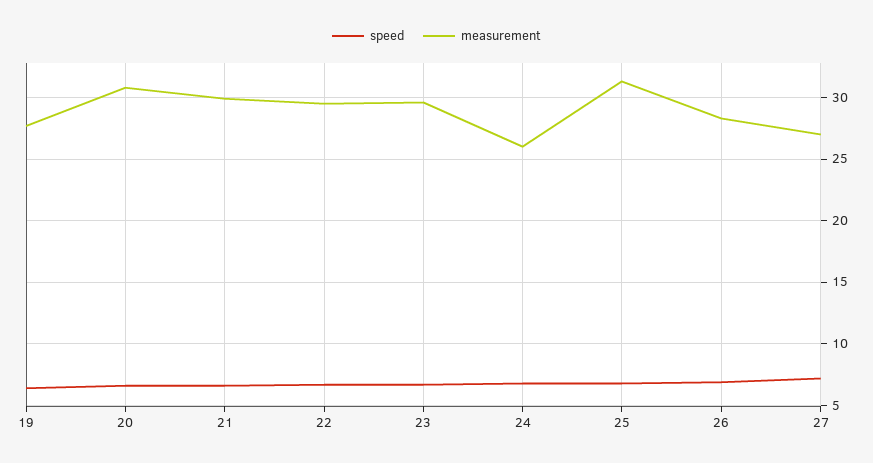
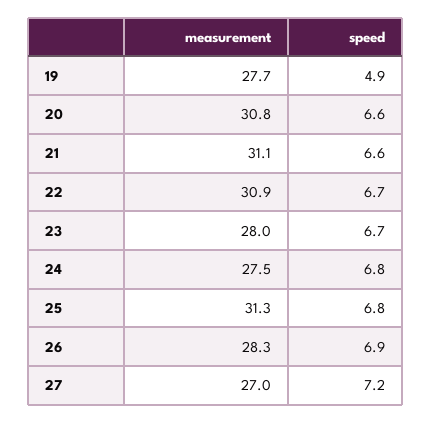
  {
    "speed": {
-     "19": 6.5,
+     "19": 4.9,
      "20": 6.6,
      "21": 6.6,
      "22": 6.7,
      "23": 6.7,
      "24": 6.8,
      "25": 6.8,
      "26": 6.9,
      "27": 7.2
    },
    "measurement": {
      "19": 27.7,
      "20": 30.8,
-     "21": 30,
+     "21": 31.1,
-     "22": 29.5,
+     "22": 30.9,
-     "23": 29.5,
+     "23": 28,
-     "24": 26,
+     "24": 27.5,
      "25": 31.3,
      "26": 28.3,
      "27": 27
    }
  }

